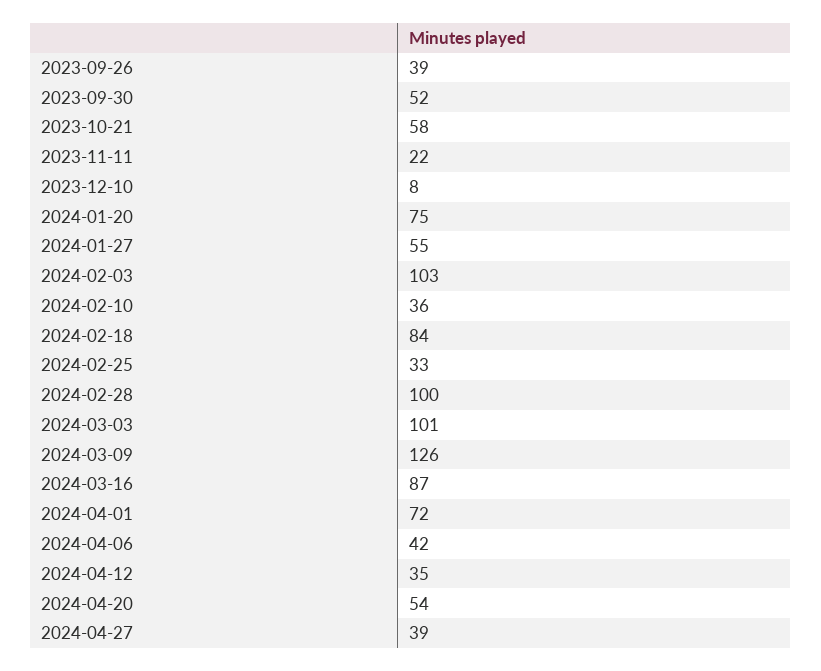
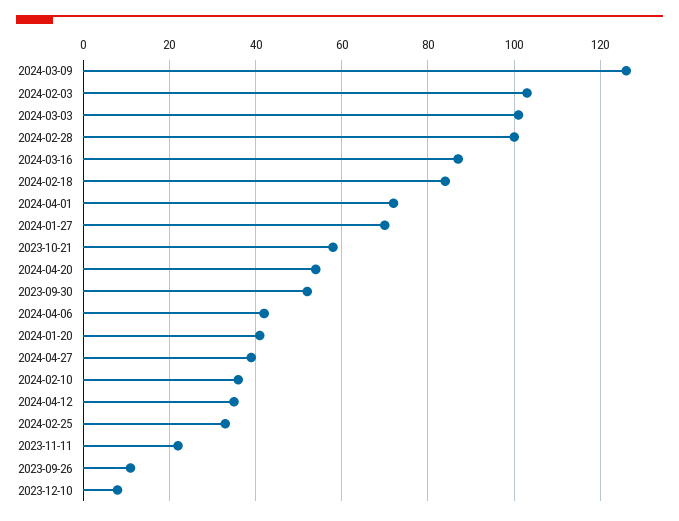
  {
-   "2023-09-26": 39,
+   "2023-09-26": 10,
    "2023-09-30": 52,
    "2023-10-21": 58,
    "2023-11-11": 22,
    "2023-12-10": 8,
-   "2024-01-20": 75,
+   "2024-01-20": 40,
-   "2024-01-27": 55,
+   "2024-01-27": 70,
    "2024-02-03": 103,
    "2024-02-10": 36,
    "2024-02-18": 84,
    "2024-02-25": 33,
    "2024-02-28": 100,
    "2024-03-03": 101,
    "2024-03-09": 126,
    "2024-03-16": 87,
    "2024-04-01": 72,
    "2024-04-06": 42,
    "2024-04-12": 35,
    "2024-04-20": 54,
    "2024-04-27": 39
  }

